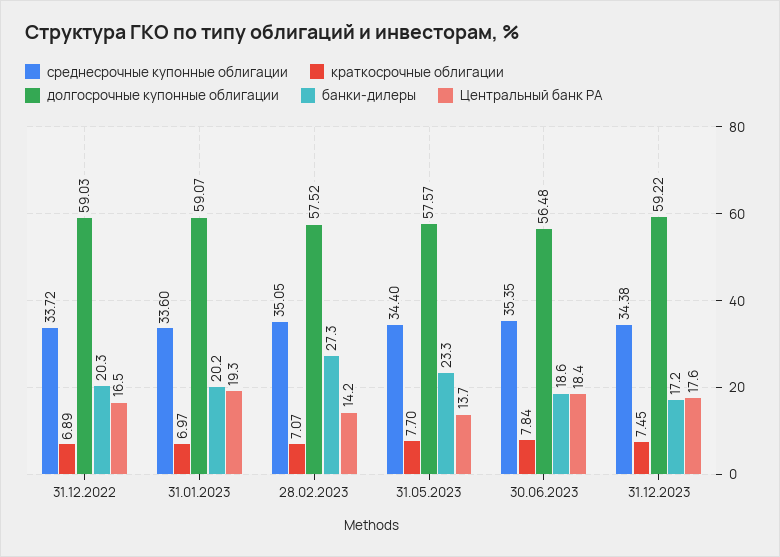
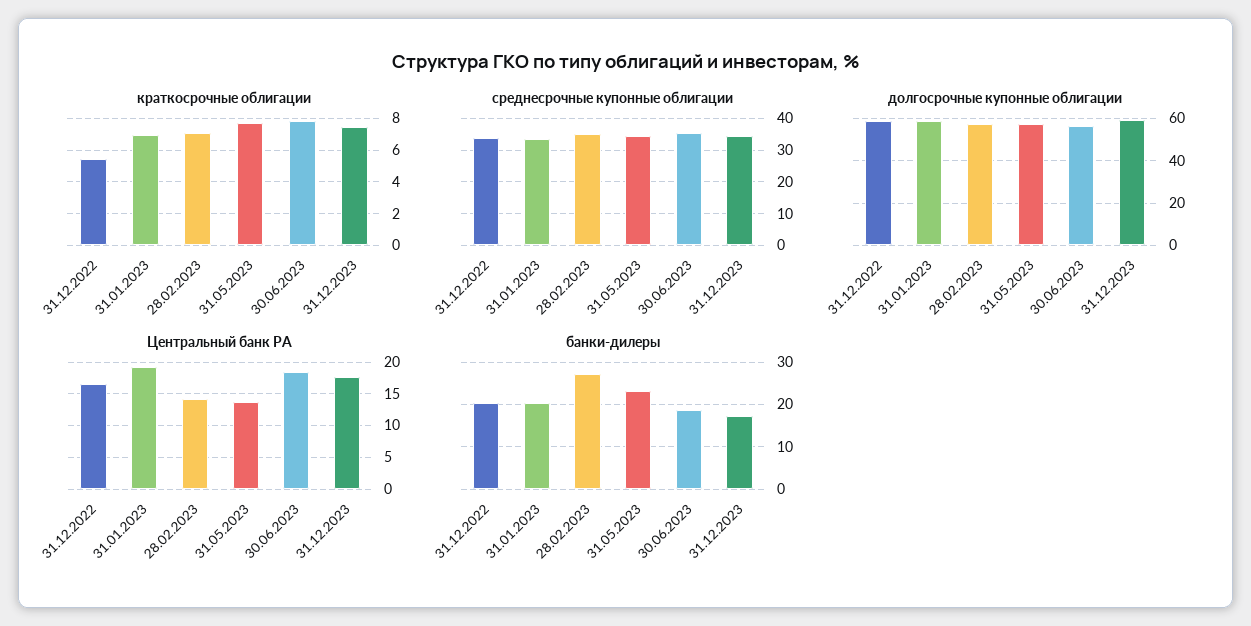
  {
    "среднесрочные купонные облигации": {
      "31.12.2022": 33.72,
      "31.01.2023": 33.6,
      "28.02.2023": 35.05,
      "31.05.2023": 34.4,
      "30.06.2023": 35.35,
      "31.12.2023": 34.38
    },
    "краткосрочные облигации": {
-     "31.12.2022": 6.89,
+     "31.12.2022": 5.5,
      "31.01.2023": 6.97,
      "28.02.2023": 7.07,
      "31.05.2023": 7.7,
      "30.06.2023": 7.84,
      "31.12.2023": 7.45
    },
    "долгосрочные купонные облигации": {
      "31.12.2022": 59.03,
      "31.01.2023": 59.07,
      "28.02.2023": 57.52,
      "31.05.2023": 57.57,
      "30.06.2023": 56.48,
      "31.12.2023": 59.22
    },
    "банки-дилеры": {
      "31.12.2022": 20.3,
      "31.01.2023": 20.2,
      "28.02.2023": 27.3,
      "31.05.2023": 23.3,
      "30.06.2023": 18.6,
      "31.12.2023": 17.2
    },
    "Центральный банк РА": {
      "31.12.2022": 16.5,
      "31.01.2023": 19.3,
      "28.02.2023": 14.2,
      "31.05.2023": 13.7,
      "30.06.2023": 18.4,
      "31.12.2023": 17.6
    }
  }

